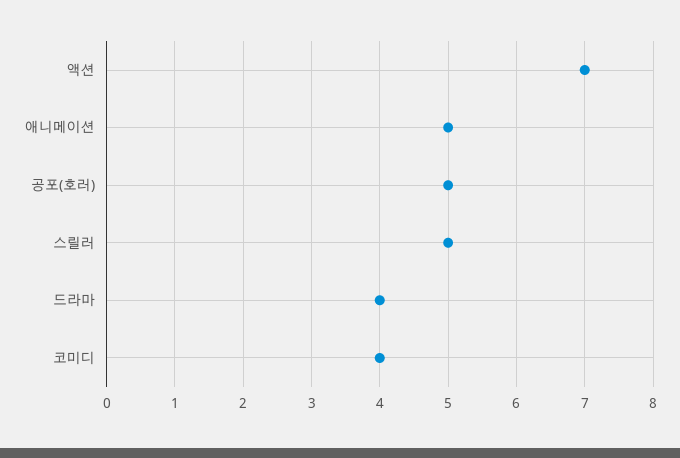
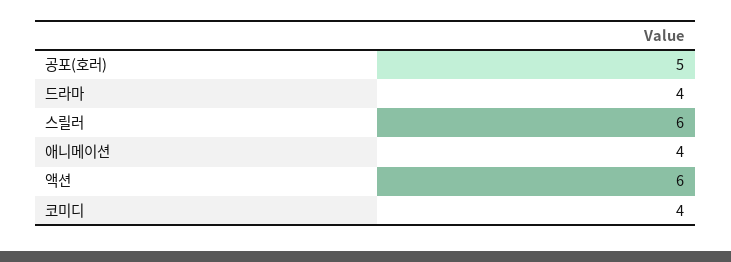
  {
-   "액션": 7,
+   "액션": 6,
-   "애니메이션": 5,
+   "애니메이션": 4,
    "공포(호러)": 5,
-   "스릴러": 5,
+   "스릴러": 6,
    "드라마": 4,
    "코미디": 4
  }

